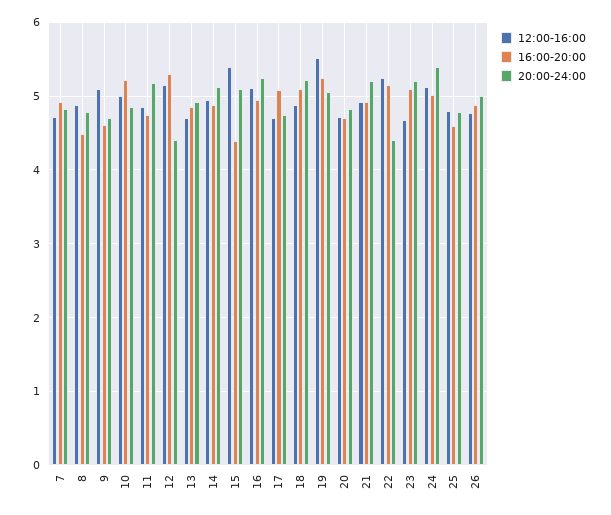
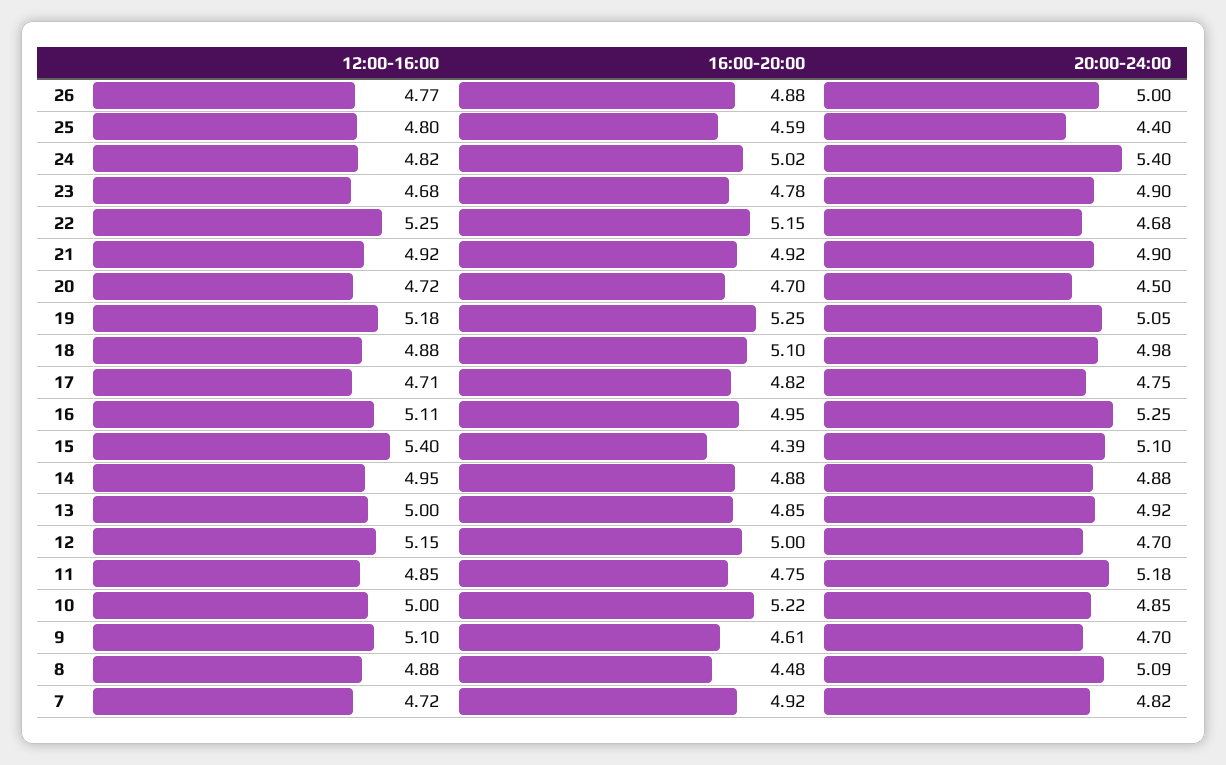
  {
    "12:00-16:00": {
      "7": 4.72,
      "8": 4.88,
      "9": 5.1,
      "10": 5,
      "11": 4.85,
      "12": 5.15,
-     "13": 4.7,
+     "13": 5,
      "14": 4.95,
      "15": 5.4,
      "16": 5.11,
      "17": 4.71,
      "18": 4.88,
-     "19": 5.5,
+     "19": 5.18,
      "20": 4.72,
      "21": 4.92,
      "22": 5.25,
      "23": 4.68,
-     "24": 5.1,
+     "24": 4.82,
      "25": 4.8,
      "26": 4.77
    },
    "16:00-20:00": {
      "7": 4.92,
      "8": 4.48,
      "9": 4.61,
      "10": 5.22,
      "11": 4.75,
-     "12": 5.3,
+     "12": 5,
      "13": 4.85,
      "14": 4.88,
      "15": 4.39,
      "16": 4.95,
-     "17": 5.1,
+     "17": 4.82,
      "18": 5.1,
      "19": 5.25,
      "20": 4.7,
      "21": 4.92,
      "22": 5.15,
-     "23": 5.1,
+     "23": 4.78,
      "24": 5.02,
      "25": 4.59,
      "26": 4.88
    },
    "20:00-24:00": {
      "7": 4.82,
-     "8": 4.8,
+     "8": 5.09,
      "9": 4.7,
      "10": 4.85,
      "11": 5.18,
-     "12": 4.4,
+     "12": 4.7,
      "13": 4.92,
-     "14": 5.1,
+     "14": 4.88,
      "15": 5.1,
      "16": 5.25,
      "17": 4.75,
-     "18": 5.2,
+     "18": 4.98,
      "19": 5.05,
-     "20": 4.8,
+     "20": 4.5,
-     "21": 5.2,
+     "21": 4.9,
-     "22": 4.4,
+     "22": 4.68,
-     "23": 5.2,
+     "23": 4.9,
      "24": 5.4,
-     "25": 4.8,
+     "25": 4.4,
      "26": 5
    }
  }

